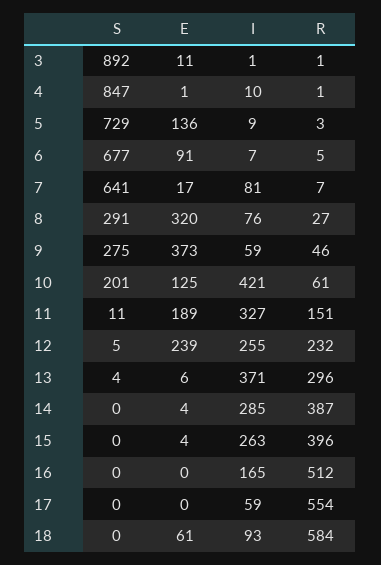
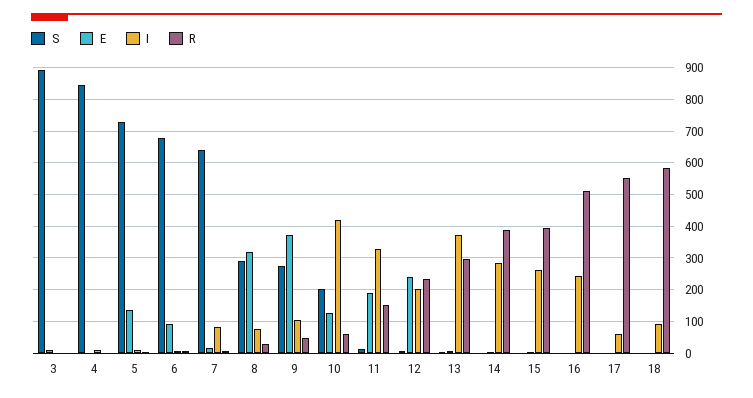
  {
    "S": {
      "3": 892,
      "4": 847,
      "5": 729,
      "6": 677,
      "7": 641,
      "8": 291,
      "9": 275,
      "10": 201,
      "11": 11,
      "12": 5,
      "13": 4,
      "14": 0,
      "15": 0,
      "16": 0,
      "17": 0,
      "18": 0
    },
    "E": {
      "3": 11,
      "4": 1,
      "5": 136,
      "6": 91,
      "7": 17,
      "8": 320,
      "9": 373,
      "10": 125,
      "11": 189,
      "12": 239,
      "13": 6,
      "14": 4,
      "15": 4,
      "16": 0,
      "17": 0,
-     "18": 61
+     "18": 0
    },
    "I": {
      "3": 1,
      "4": 10,
      "5": 9,
      "6": 7,
      "7": 81,
      "8": 76,
-     "9": 59,
+     "9": 100,
      "10": 421,
      "11": 327,
-     "12": 255,
+     "12": 200,
      "13": 371,
      "14": 285,
      "15": 263,
-     "16": 165,
+     "16": 240,
      "17": 59,
      "18": 93
    },
    "R": {
      "3": 1,
      "4": 1,
      "5": 3,
      "6": 5,
      "7": 7,
      "8": 27,
      "9": 46,
      "10": 61,
      "11": 151,
      "12": 232,
      "13": 296,
      "14": 387,
      "15": 396,
      "16": 512,
      "17": 554,
      "18": 584
    }
  }

